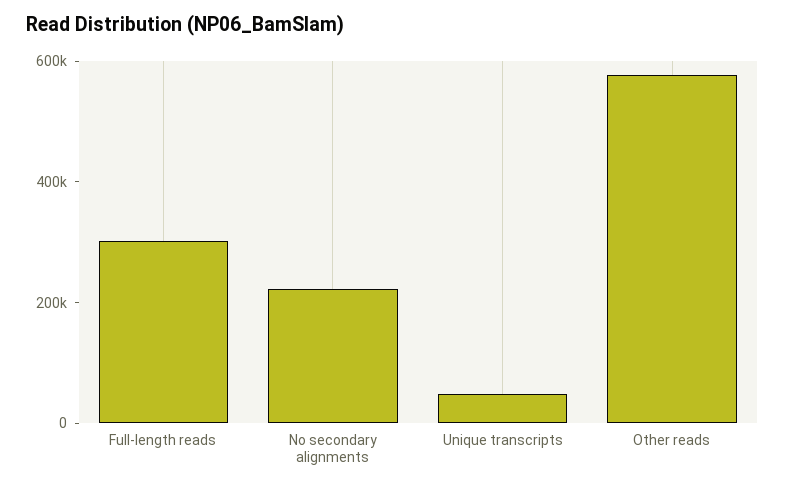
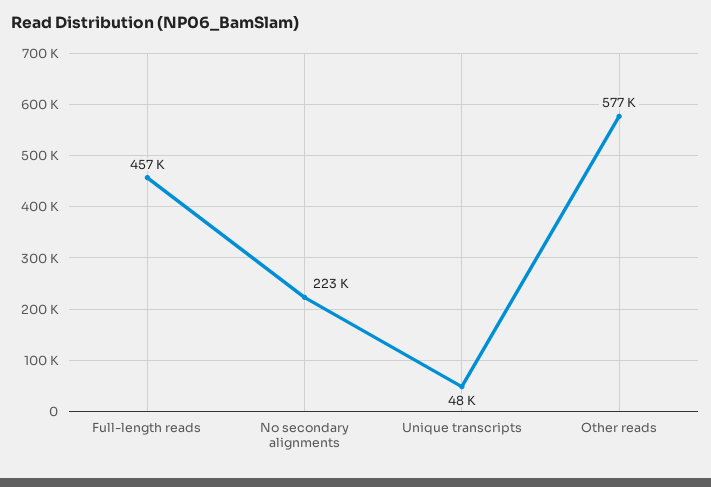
  {
-   "Full-length reads": 300000,
+   "Full-length reads": 457000,
    "No secondary alignments": 223000,
    "Unique transcripts": 48000,
    "Other reads": 577000
  }

